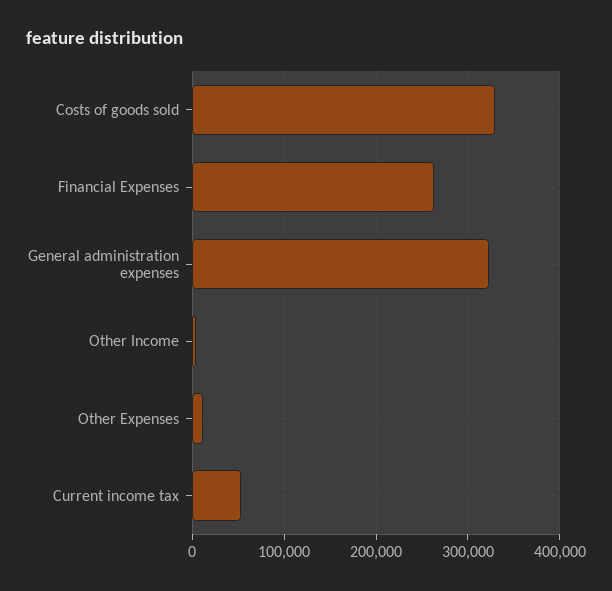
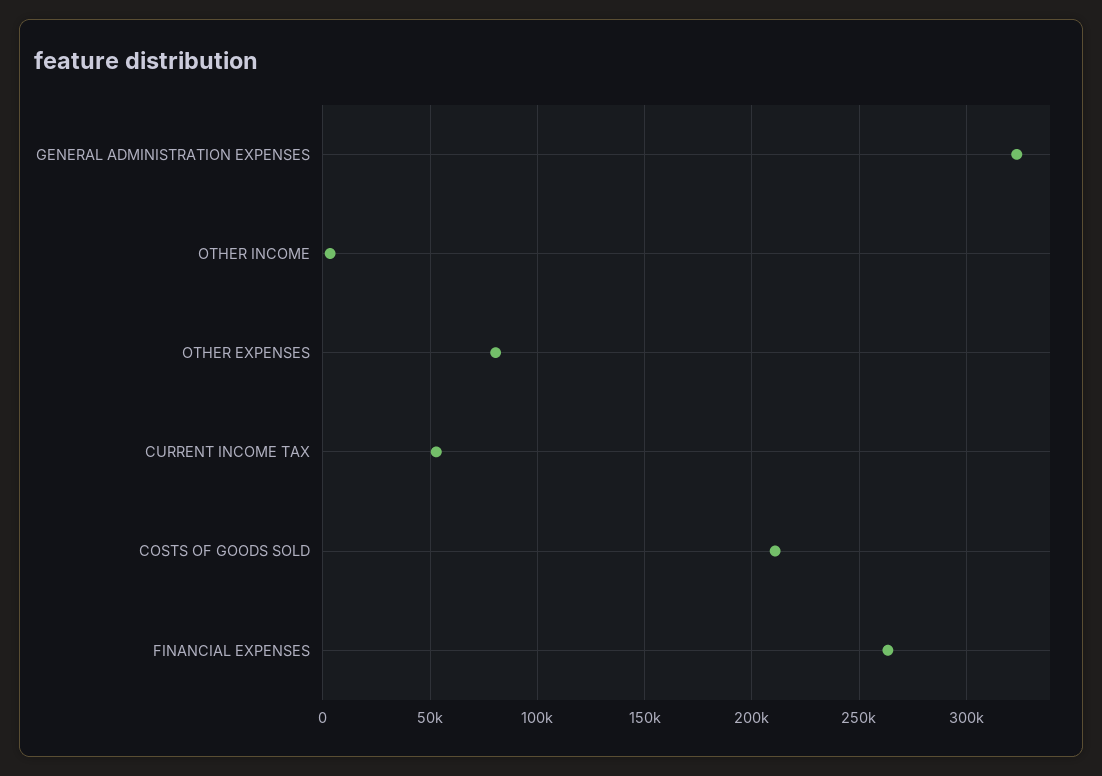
  {
-   "Costs of goods sold": 330000,
+   "Costs of goods sold": 210000,
    "Financial Expenses": 265000,
    "General administration expenses": 325000,
    "Other Income": 5000,
-   "Other Expenses": 10000,
+   "Other Expenses": 80000,
    "Current income tax": 55000
  }

